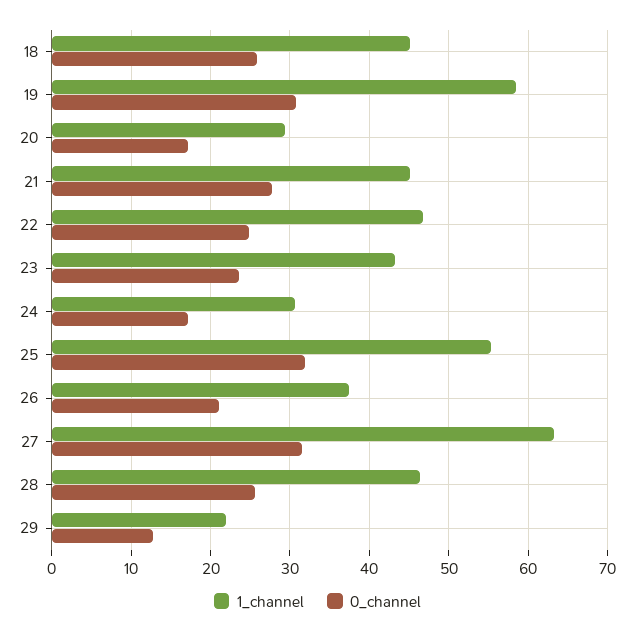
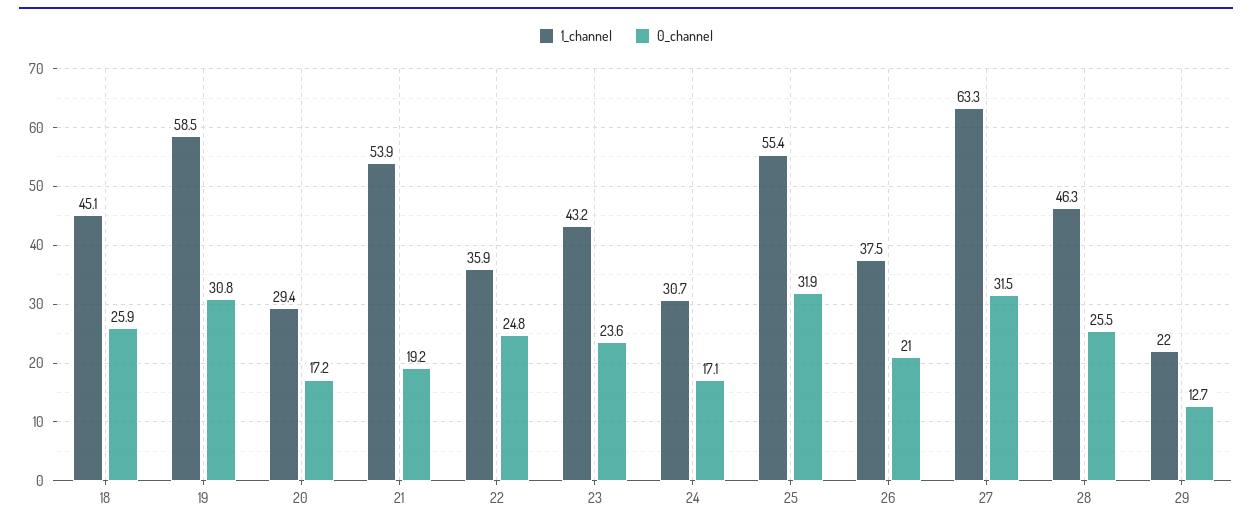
  {
    "1_channel": {
      "18": 45.1,
      "19": 58.5,
      "20": 29.4,
-     "21": 45,
+     "21": 53.9,
-     "22": 47,
+     "22": 35.9,
      "23": 43.2,
      "24": 30.7,
      "25": 55.4,
      "26": 37.5,
      "27": 63.3,
      "28": 46.3,
      "29": 22
    },
    "0_channel": {
      "18": 25.9,
      "19": 30.8,
      "20": 17.2,
-     "21": 28,
+     "21": 19.2,
      "22": 24.8,
      "23": 23.6,
      "24": 17.1,
      "25": 31.9,
      "26": 21,
      "27": 31.5,
      "28": 25.5,
      "29": 12.7
    }
  }

